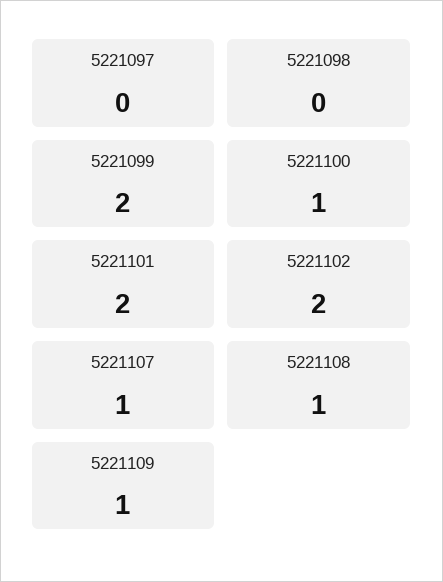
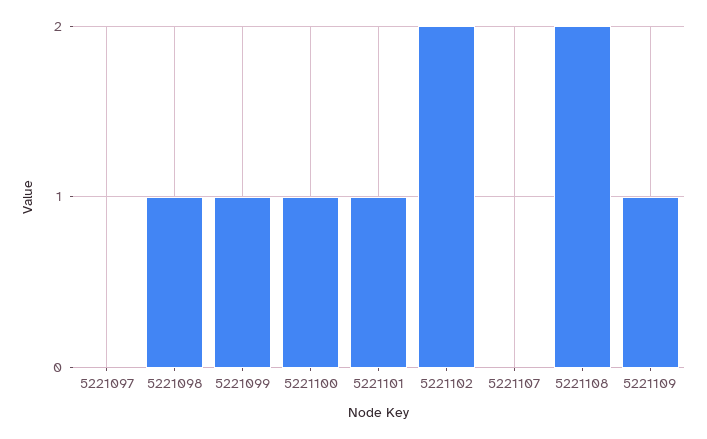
  {
    "5221097": 0,
-   "5221098": 0,
+   "5221098": 1,
-   "5221099": 2,
+   "5221099": 1,
    "5221100": 1,
-   "5221101": 2,
+   "5221101": 1,
    "5221102": 2,
-   "5221107": 1,
+   "5221107": 0,
-   "5221108": 1,
+   "5221108": 2,
    "5221109": 1
  }

